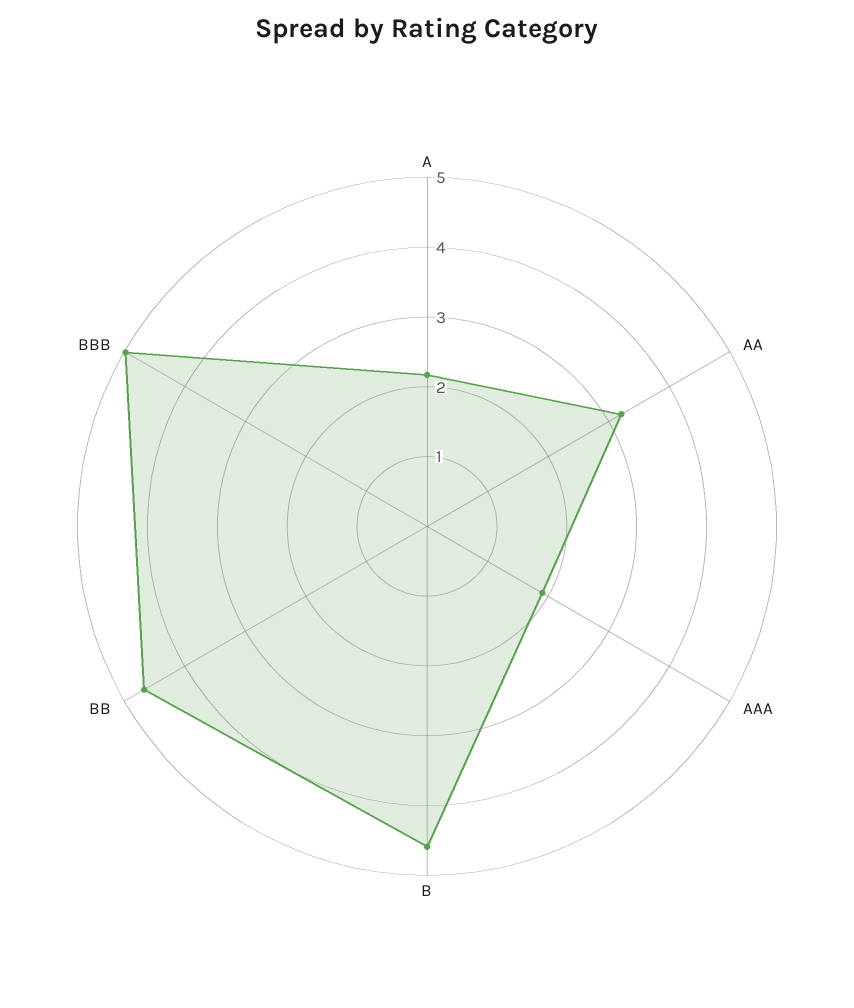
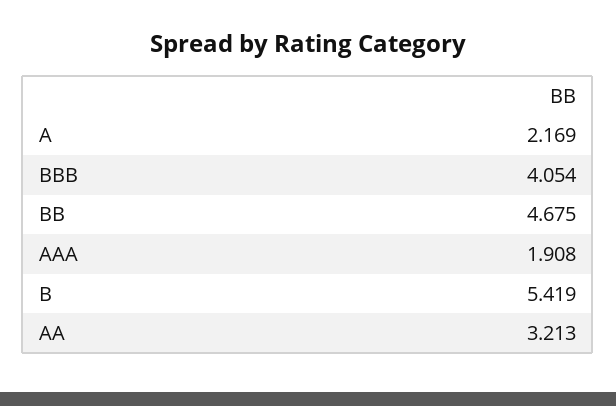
  {
    "A": 2.169,
    "AA": 3.213,
    "AAA": 1.908,
-   "B": 4.6,
+   "B": 5.419,
    "BB": 4.675,
-   "BBB": 5
+   "BBB": 4.054
  }

